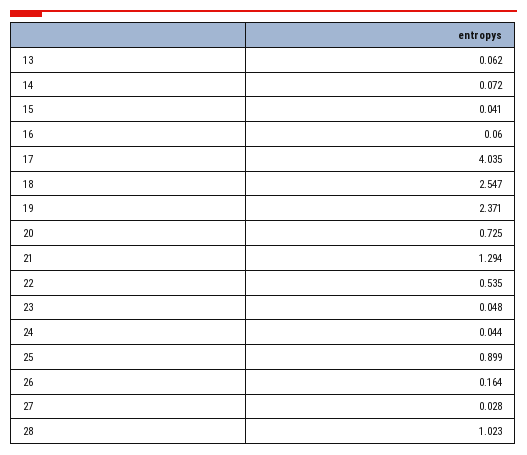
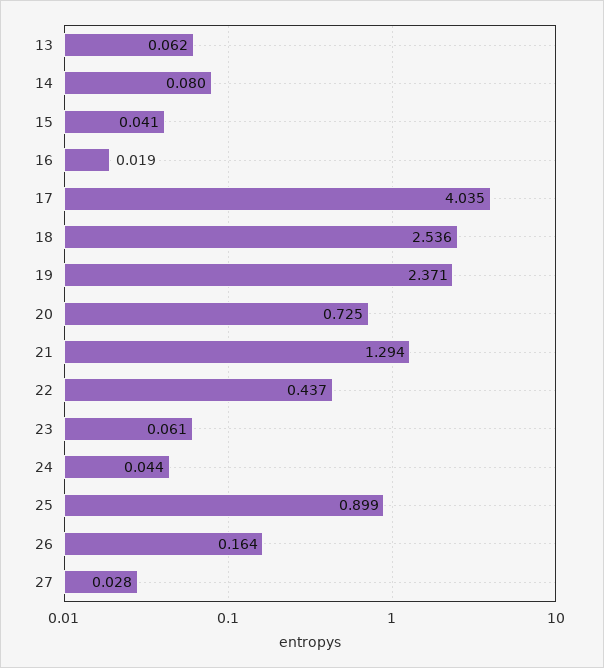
  {
    "13": 0.062,
-   "14": 0.072,
+   "14": 0.08,
    "15": 0.041,
-   "16": 0.06,
+   "16": 0.019,
    "17": 4.035,
-   "18": 2.547,
+   "18": 2.536,
    "19": 2.371,
    "20": 0.725,
    "21": 1.294,
-   "22": 0.535,
+   "22": 0.437,
-   "23": 0.048,
+   "23": 0.061,
    "24": 0.044,
    "25": 0.899,
    "26": 0.164,
-   "27": 0.028,
+   "27": 0.028
-   "28": 1.023
  }

